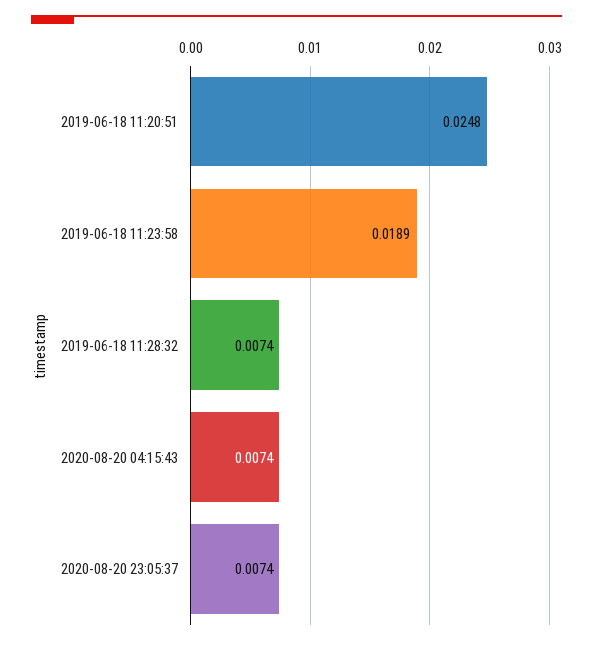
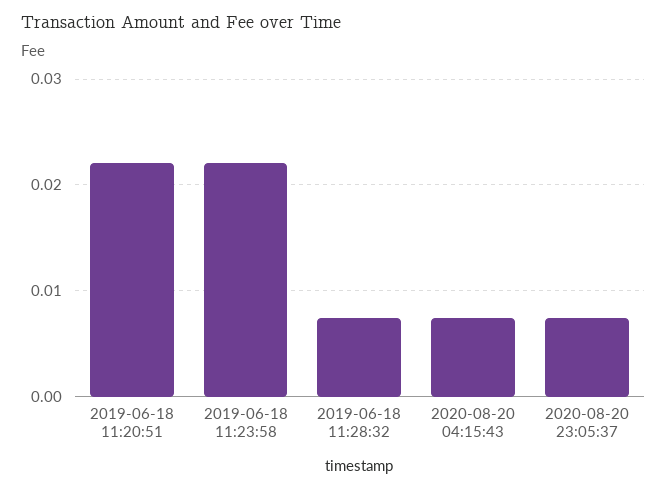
  {
-   "2019-06-18 11:20:51": 0.0248,
+   "2019-06-18 11:20:51": 0.022,
-   "2019-06-18 11:23:58": 0.0189,
+   "2019-06-18 11:23:58": 0.022,
    "2019-06-18 11:28:32": 0.0074,
    "2020-08-20 04:15:43": 0.0074,
    "2020-08-20 23:05:37": 0.0074
  }

